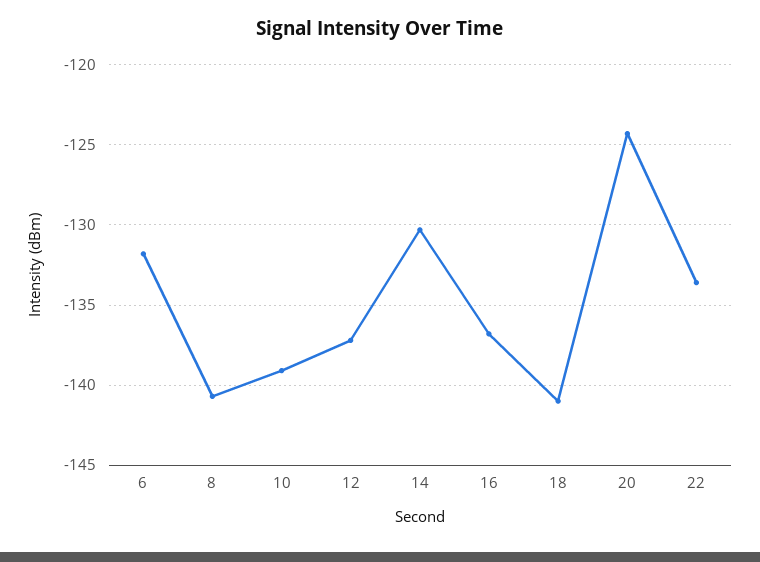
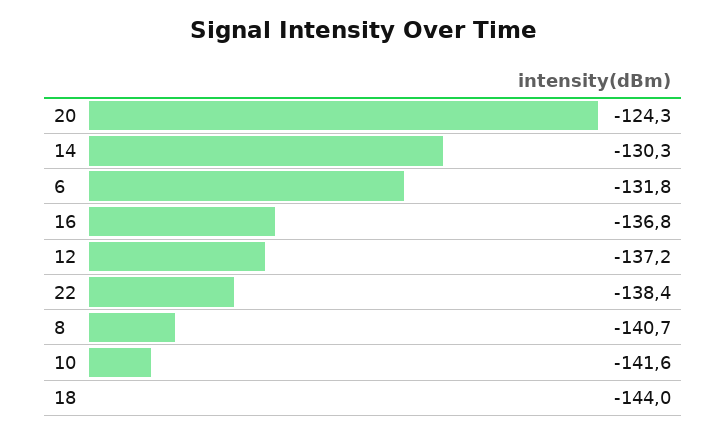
  {
    "6": -131.8,
    "8": -140.7,
-   "10": -139,
+   "10": -141.6,
    "12": -137.2,
    "14": -130.3,
    "16": -136.8,
-   "18": -141,
+   "18": -144,
    "20": -124.3,
-   "22": -133.5
+   "22": -138.4
  }

